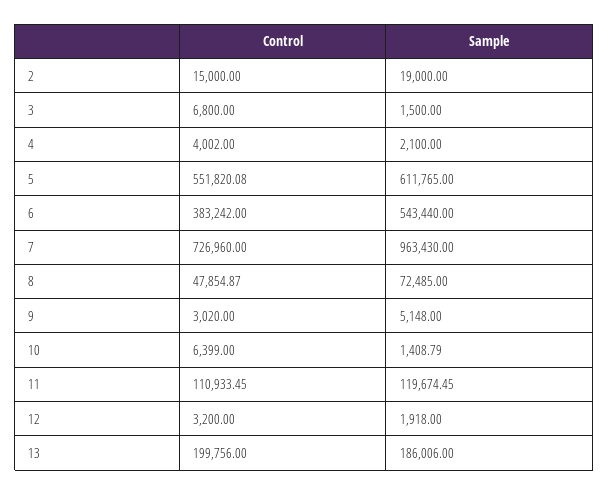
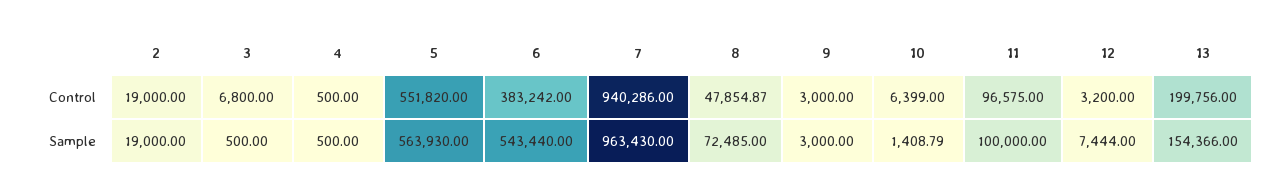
  {
    "Control": {
-     "2": 15000,
+     "2": 19000,
      "3": 6800,
-     "4": 4002,
+     "4": 500,
-     "5": 551820.08,
+     "5": 551820,
      "6": 383242,
-     "7": 726960,
+     "7": 940286,
      "8": 47854.87,
-     "9": 3020,
+     "9": 3000,
      "10": 6399,
-     "11": 110933.45,
+     "11": 96575,
      "12": 3200,
      "13": 199756
    },
    "Sample": {
      "2": 19000,
-     "3": 1500,
+     "3": 500,
-     "4": 2100,
+     "4": 500,
-     "5": 611765,
+     "5": 563930,
      "6": 543440,
      "7": 963430,
      "8": 72485,
-     "9": 5148,
+     "9": 3000,
      "10": 1408.79,
-     "11": 119674.45,
+     "11": 100000,
-     "12": 1918,
+     "12": 7444,
-     "13": 186006
+     "13": 154366
    }
  }

